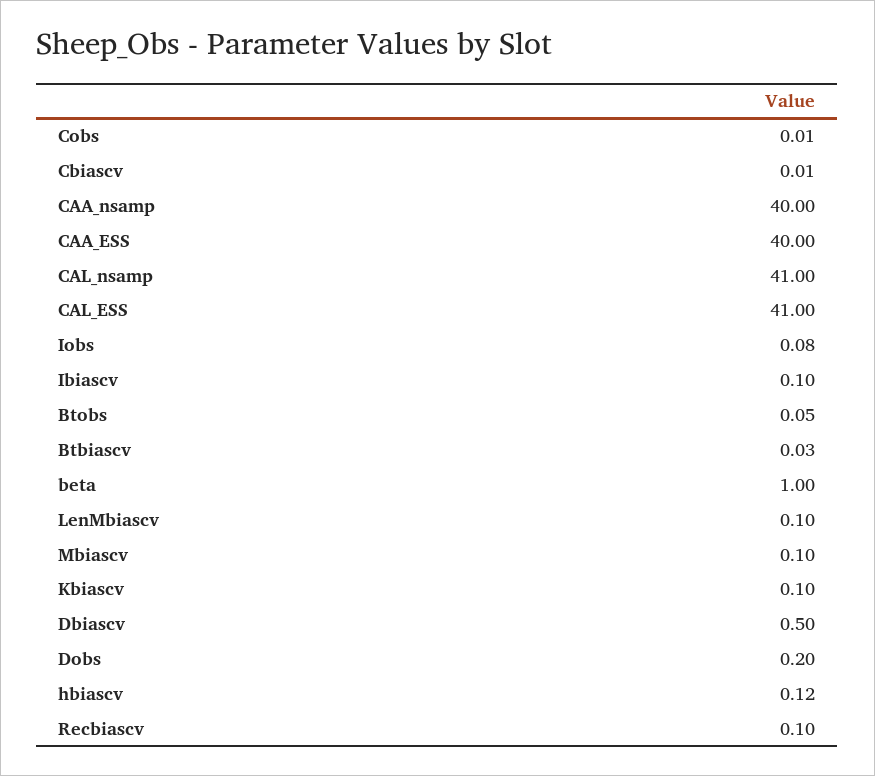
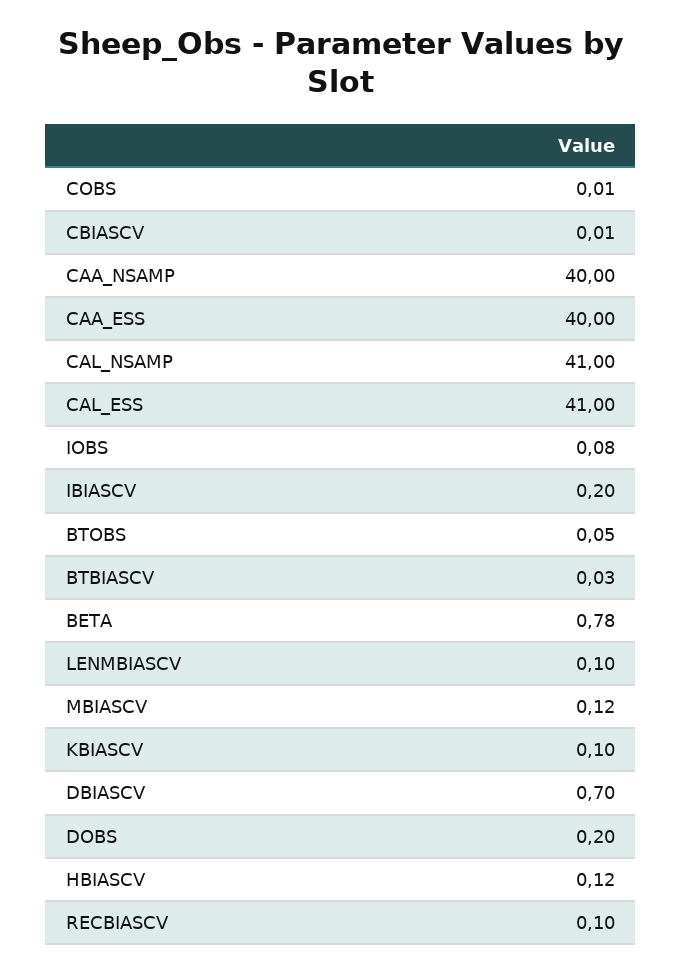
  {
    "Cobs": 0.01,
    "Cbiascv": 0.01,
    "CAA_nsamp": 40,
    "CAA_ESS": 40,
    "CAL_nsamp": 41,
    "CAL_ESS": 41,
    "Iobs": 0.08,
-   "Ibiascv": 0.1,
+   "Ibiascv": 0.2,
    "Btobs": 0.05,
    "Btbiascv": 0.03,
-   "beta": 1,
+   "beta": 0.78,
    "LenMbiascv": 0.1,
-   "Mbiascv": 0.1,
+   "Mbiascv": 0.12,
    "Kbiascv": 0.1,
-   "Dbiascv": 0.5,
+   "Dbiascv": 0.7,
    "Dobs": 0.2,
    "hbiascv": 0.12,
    "Recbiascv": 0.1
  }

